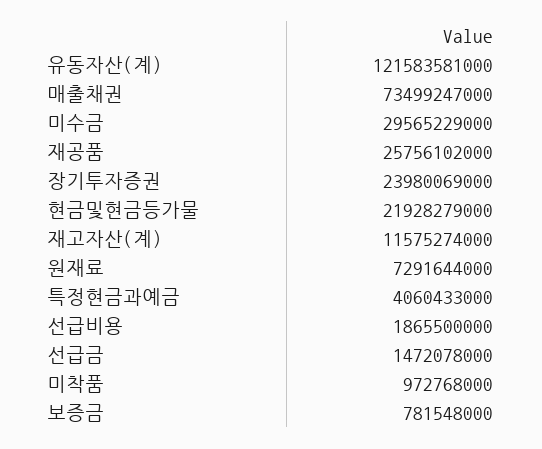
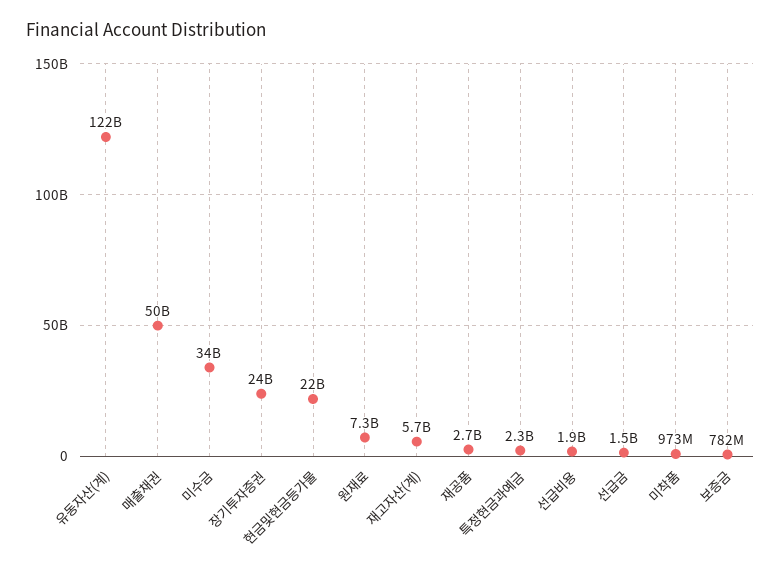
  {
    "유동자산(계)": 121583581000,
-   "매출채권": 73499247000,
+   "매출채권": 50000000000,
-   "미수금": 29565229000,
+   "미수금": 34000000000,
-   "재공품": 25756102000,
+   "재공품": 2700000000,
    "장기투자증권": 23980069000,
    "현금및현금등가물": 21928279000,
-   "재고자산(계)": 11575274000,
+   "재고자산(계)": 5700000000,
    "원재료": 7291644000,
-   "특정현금과예금": 4060433000,
+   "특정현금과예금": 2300000000,
    "선급비용": 1865500000,
    "선급금": 1472078000,
    "미착품": 972768000,
    "보증금": 781548000
  }

